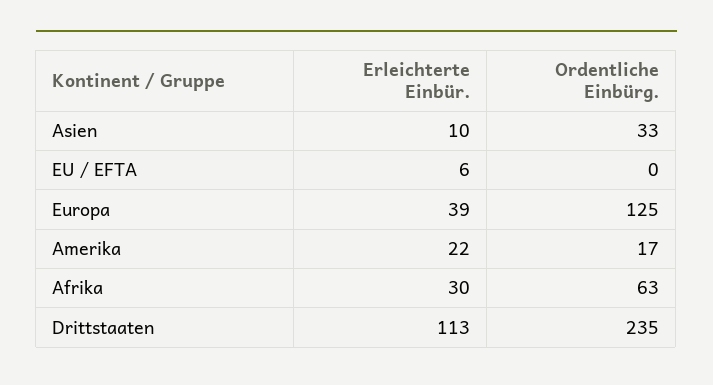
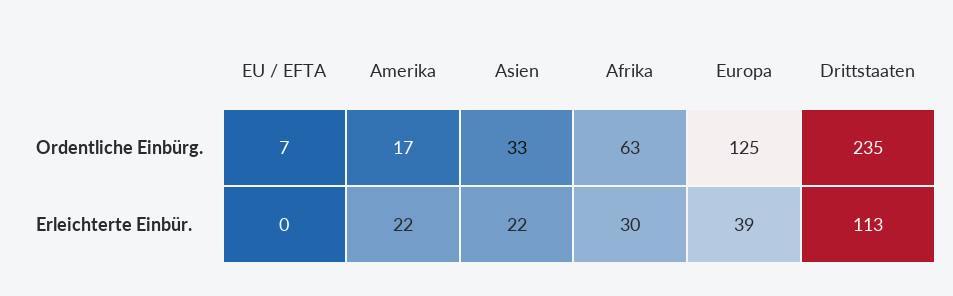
  {
    "Erleichterte Einbür.": {
-     "Asien": 10,
+     "Asien": 22,
-     "EU / EFTA": 6,
+     "EU / EFTA": 0,
      "Europa": 39,
      "Amerika": 22,
      "Afrika": 30,
      "Drittstaaten": 113
    },
    "Ordentliche Einbürg.": {
      "Asien": 33,
-     "EU / EFTA": 0,
+     "EU / EFTA": 7,
      "Europa": 125,
      "Amerika": 17,
      "Afrika": 63,
      "Drittstaaten": 235
    }
  }

